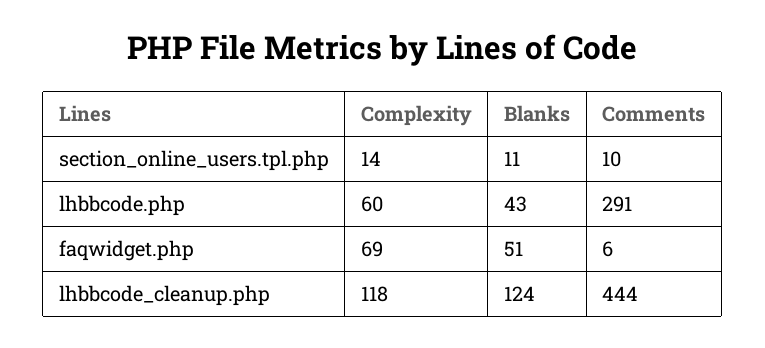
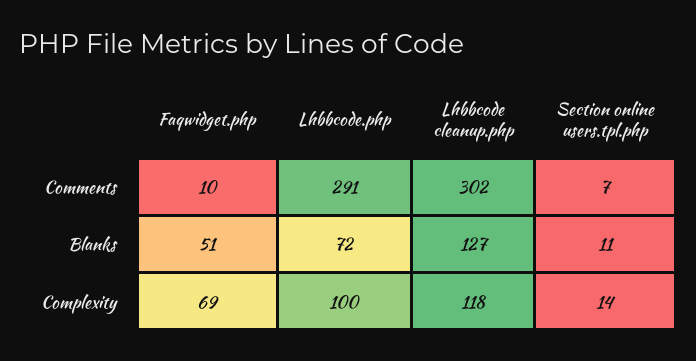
  {
    "Complexity": {
      "section_online_users.tpl.php": 14,
-     "lhbbcode.php": 60,
+     "lhbbcode.php": 100,
      "faqwidget.php": 69,
      "lhbbcode_cleanup.php": 118
    },
    "Blanks": {
      "section_online_users.tpl.php": 11,
-     "lhbbcode.php": 43,
+     "lhbbcode.php": 72,
      "faqwidget.php": 51,
-     "lhbbcode_cleanup.php": 124
+     "lhbbcode_cleanup.php": 127
    },
    "Comments": {
-     "section_online_users.tpl.php": 10,
+     "section_online_users.tpl.php": 7,
      "lhbbcode.php": 291,
-     "faqwidget.php": 6,
+     "faqwidget.php": 10,
-     "lhbbcode_cleanup.php": 444
+     "lhbbcode_cleanup.php": 302
    }
  }

